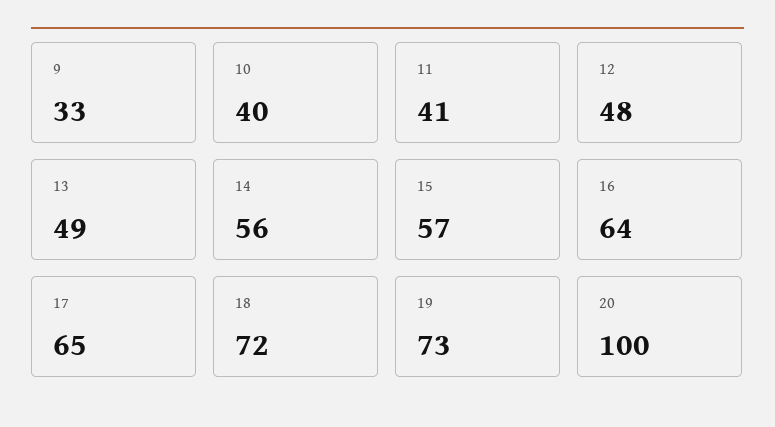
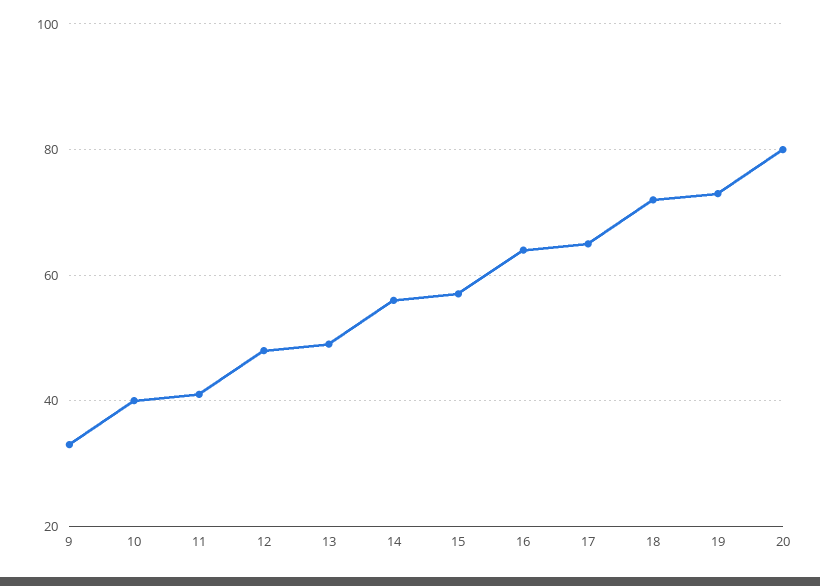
  {
    "9": 33,
    "10": 40,
    "11": 41,
    "12": 48,
    "13": 49,
    "14": 56,
    "15": 57,
    "16": 64,
    "17": 65,
    "18": 72,
    "19": 73,
-   "20": 100
+   "20": 80
  }

